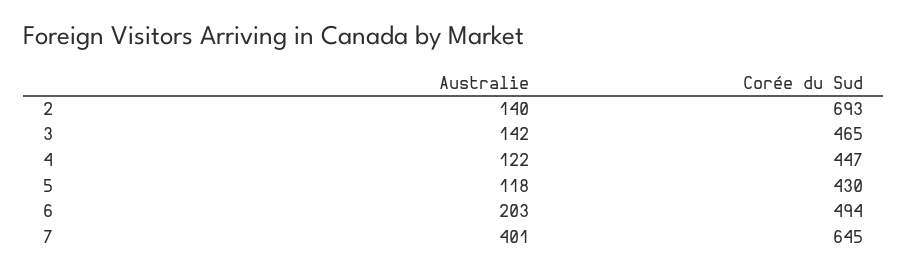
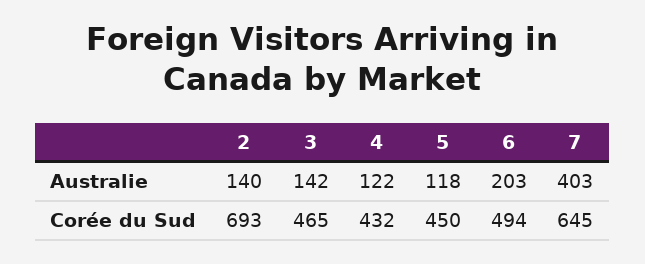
  {
    "Australie": {
      "2": 140,
      "3": 142,
      "4": 122,
      "5": 118,
      "6": 203,
-     "7": 401
+     "7": 403
    },
    "Corée du Sud": {
      "2": 693,
      "3": 465,
-     "4": 447,
+     "4": 432,
-     "5": 430,
+     "5": 450,
      "6": 494,
      "7": 645
    }
  }

